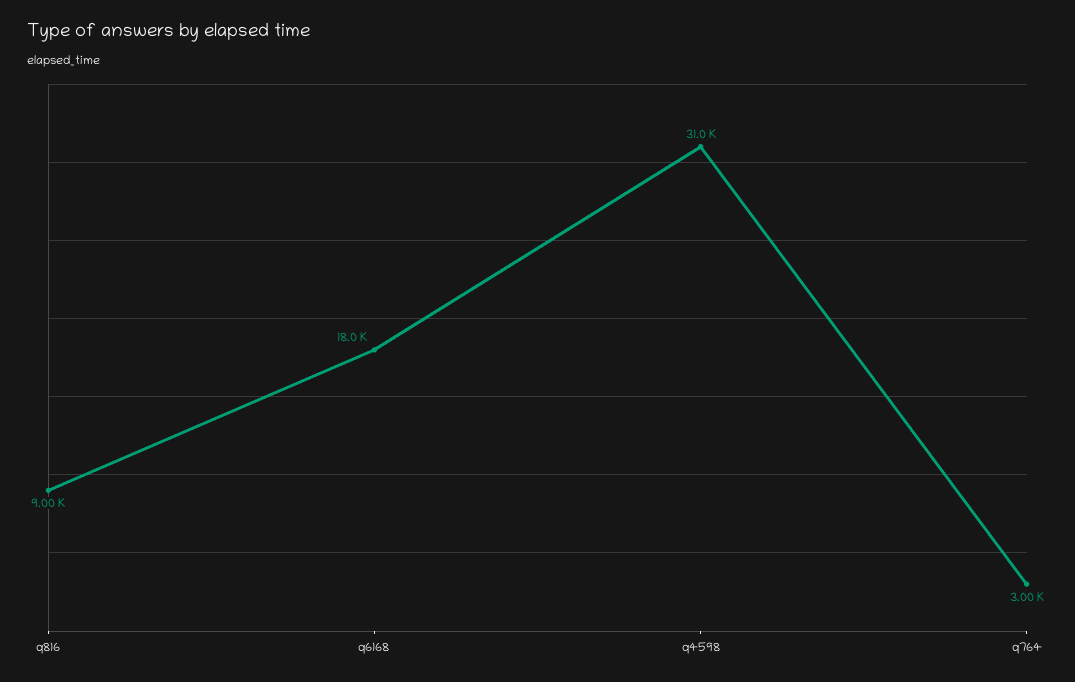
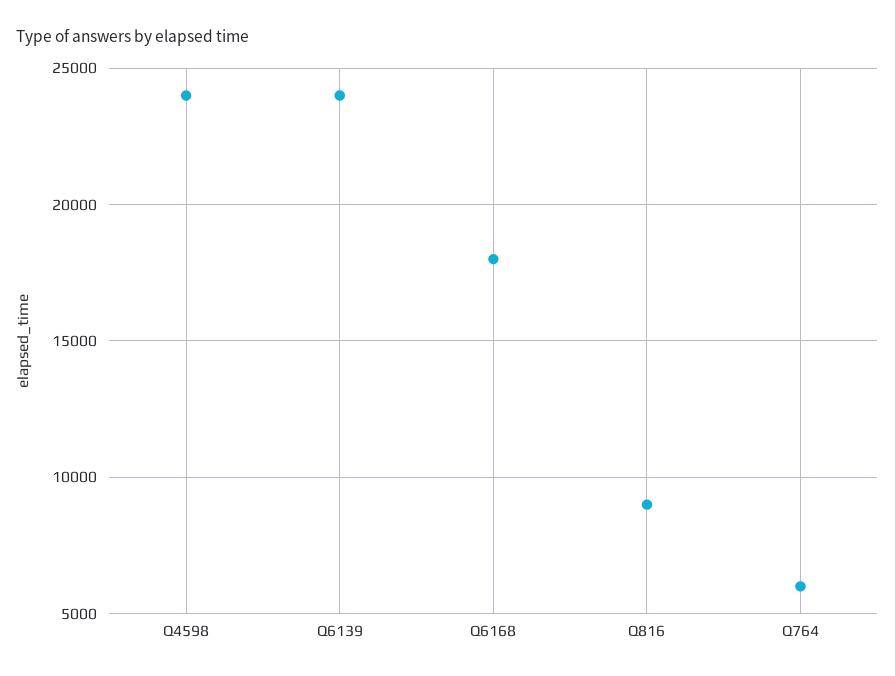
  {
    "q816": 9000,
    "q6168": 18000,
-   "q4598": 31000,
+   "q4598": 24000,
-   "q764": 3000
+   "q764": 6000,
+   "Q6139": 24000
  }

